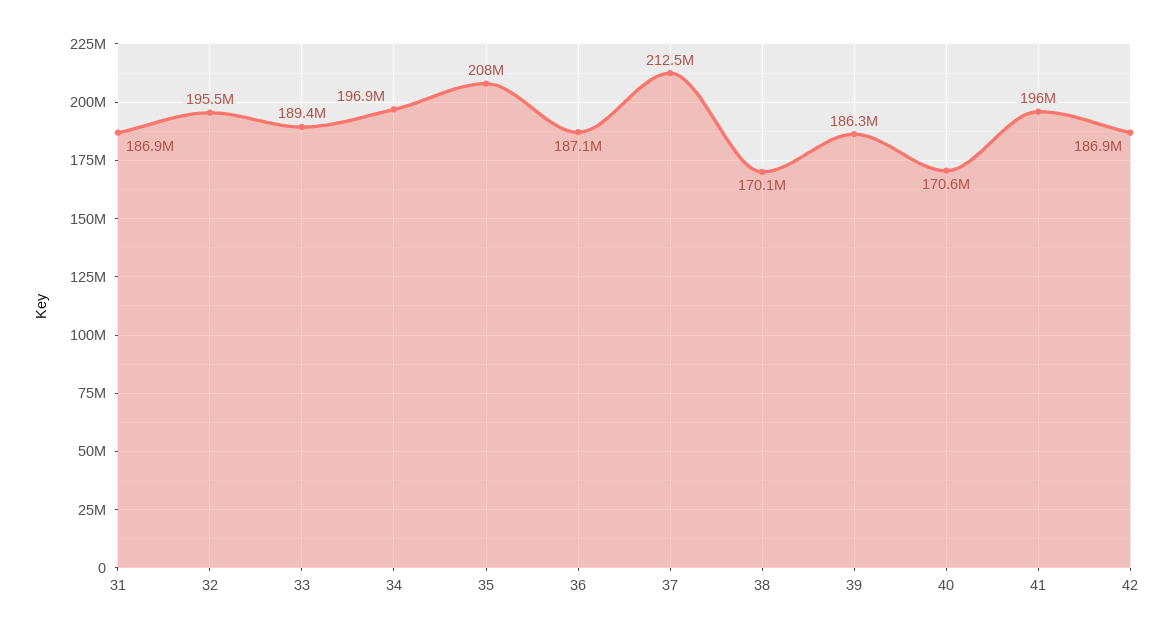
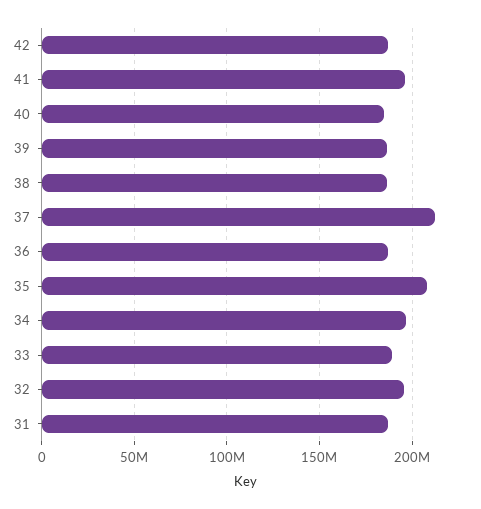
  {
    "31": 186900000,
    "32": 195500000,
    "33": 189400000,
    "34": 196900000,
    "35": 208000000,
    "36": 187100000,
    "37": 212500000,
-   "38": 170100000,
+   "38": 185000000,
    "39": 186300000,
-   "40": 170600000,
+   "40": 185000000,
    "41": 196000000,
    "42": 186900000
  }

